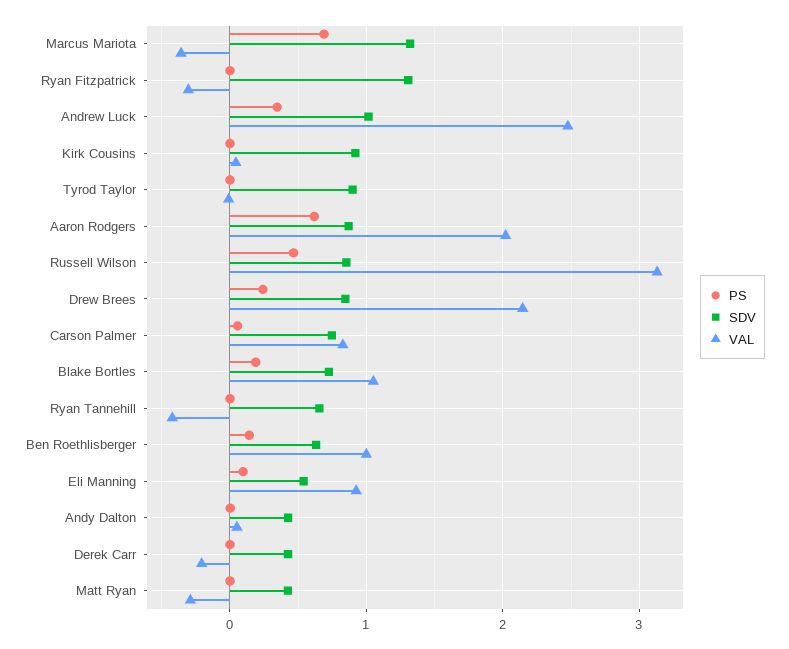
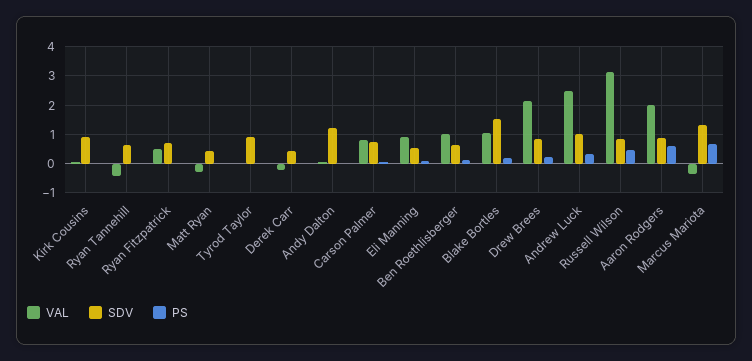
  {
    "PS": {
      "Marcus Mariota": 0.7,
      "Ryan Fitzpatrick": 0,
      "Andrew Luck": 0.3,
      "Kirk Cousins": 0,
      "Tyrod Taylor": 0,
      "Aaron Rodgers": 0.6,
      "Russell Wilson": 0.5,
      "Drew Brees": 0.2,
      "Carson Palmer": 0.1,
      "Blake Bortles": 0.2,
      "Ryan Tannehill": 0,
      "Ben Roethlisberger": 0.1,
      "Eli Manning": 0.1,
      "Andy Dalton": 0,
      "Derek Carr": 0,
      "Matt Ryan": 0
    },
    "SDV": {
      "Marcus Mariota": 1.3,
-     "Ryan Fitzpatrick": 1.3,
+     "Ryan Fitzpatrick": 0.75,
      "Andrew Luck": 1,
      "Kirk Cousins": 0.9,
      "Tyrod Taylor": 0.9,
      "Aaron Rodgers": 0.9,
      "Russell Wilson": 0.9,
      "Drew Brees": 0.8,
      "Carson Palmer": 0.7,
-     "Blake Bortles": 0.7,
+     "Blake Bortles": 1.5,
      "Ryan Tannehill": 0.7,
      "Ben Roethlisberger": 0.6,
      "Eli Manning": 0.5,
-     "Andy Dalton": 0.4,
+     "Andy Dalton": 1.25,
      "Derek Carr": 0.4,
      "Matt Ryan": 0.4
    },
    "VAL": {
      "Marcus Mariota": -0.4,
-     "Ryan Fitzpatrick": -0.3,
+     "Ryan Fitzpatrick": 0.5,
      "Andrew Luck": 2.5,
      "Kirk Cousins": 0,
      "Tyrod Taylor": 0,
      "Aaron Rodgers": 2,
      "Russell Wilson": 3.1,
      "Drew Brees": 2.1,
      "Carson Palmer": 0.8,
      "Blake Bortles": 1.1,
      "Ryan Tannehill": -0.4,
      "Ben Roethlisberger": 1,
      "Eli Manning": 0.9,
      "Andy Dalton": 0.1,
      "Derek Carr": -0.2,
      "Matt Ryan": -0.3
    }
  }

